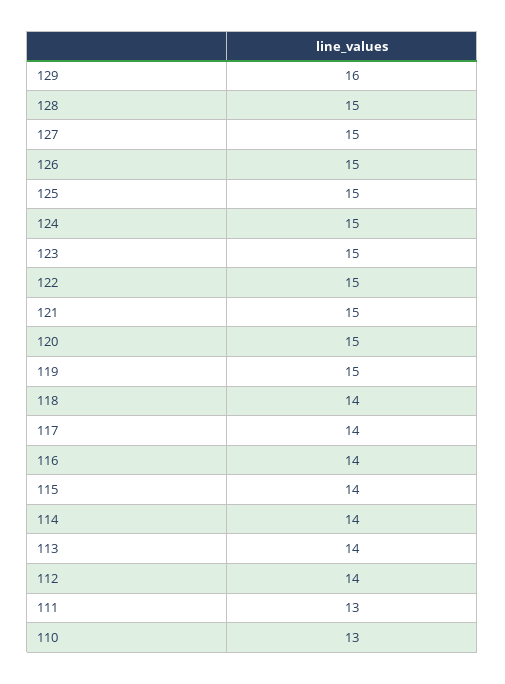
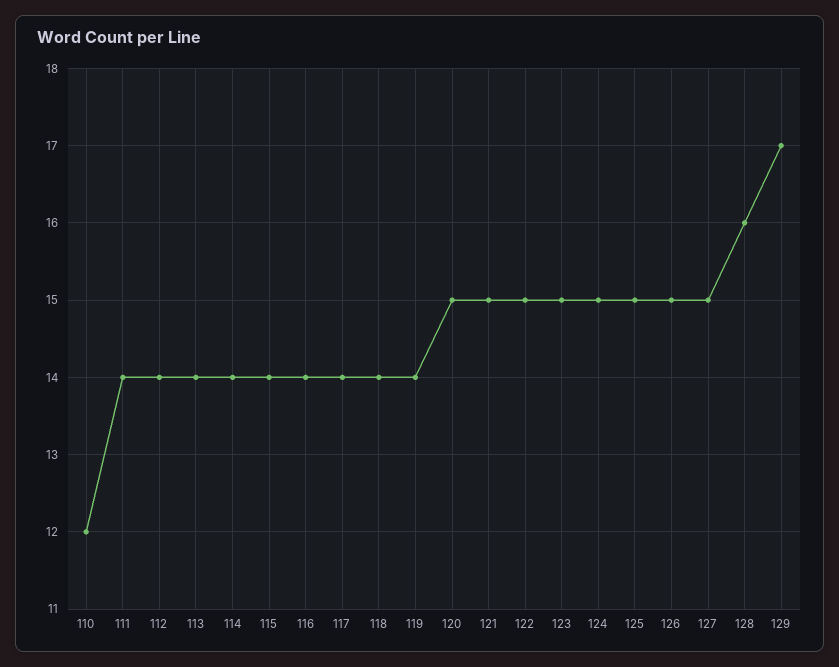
  {
-   "129": 16,
+   "129": 17,
-   "128": 15,
+   "128": 16,
    "127": 15,
    "126": 15,
    "125": 15,
    "124": 15,
    "123": 15,
    "122": 15,
    "121": 15,
    "120": 15,
-   "119": 15,
+   "119": 14,
    "118": 14,
    "117": 14,
    "116": 14,
    "115": 14,
    "114": 14,
    "113": 14,
    "112": 14,
-   "111": 13,
+   "111": 14,
-   "110": 13
+   "110": 12
  }

